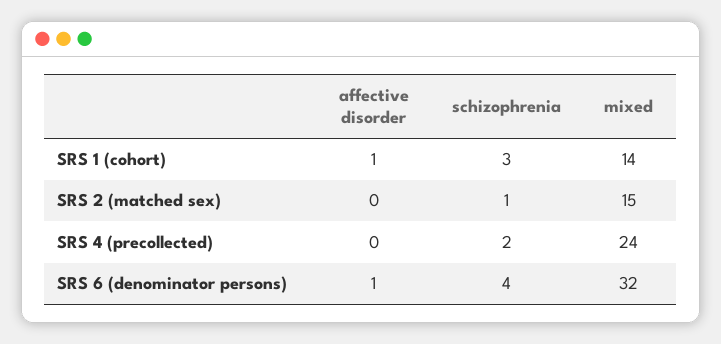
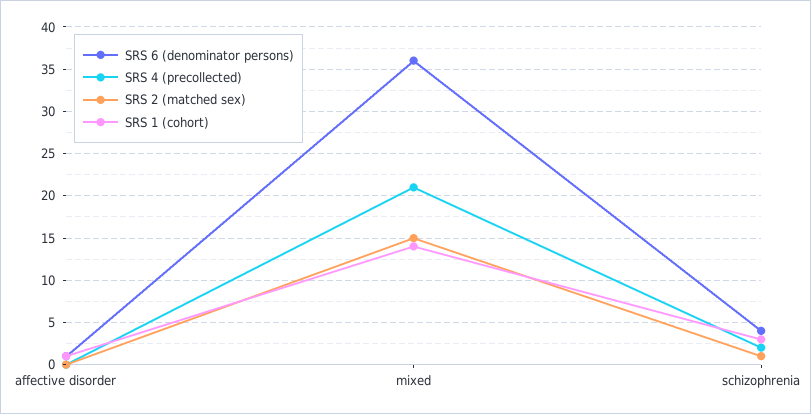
  {
    "SRS 1 (cohort)": {
      "affective disorder": 1,
      "schizophrenia": 3,
      "mixed": 14
    },
    "SRS 2 (matched sex)": {
      "affective disorder": 0,
      "schizophrenia": 1,
      "mixed": 15
    },
    "SRS 4 (precollected)": {
      "affective disorder": 0,
      "schizophrenia": 2,
-     "mixed": 24
+     "mixed": 21
    },
    "SRS 6 (denominator persons)": {
      "affective disorder": 1,
      "schizophrenia": 4,
-     "mixed": 32
+     "mixed": 36
    }
  }

